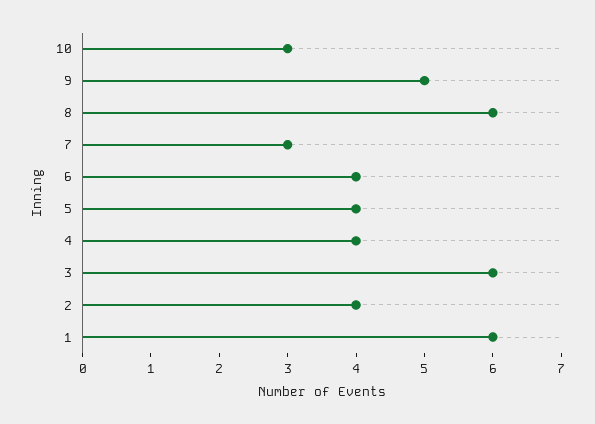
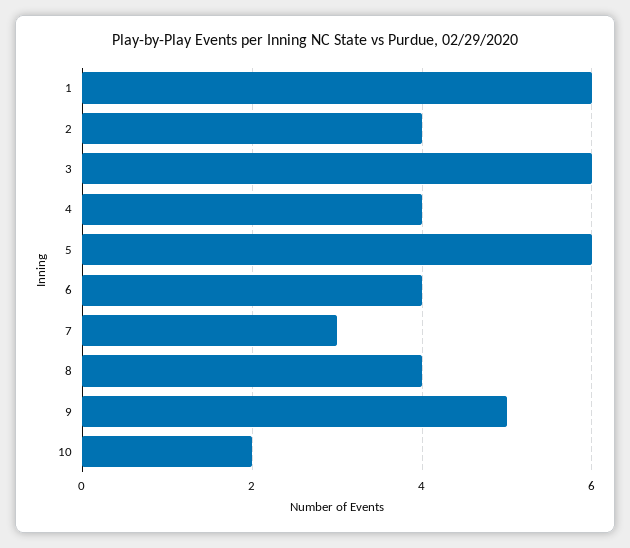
  {
-   "10": 3,
+   "10": 2,
    "9": 5,
-   "8": 6,
+   "8": 4,
    "7": 3,
    "6": 4,
-   "5": 4,
+   "5": 6,
    "4": 4,
    "3": 6,
    "2": 4,
    "1": 6
  }

